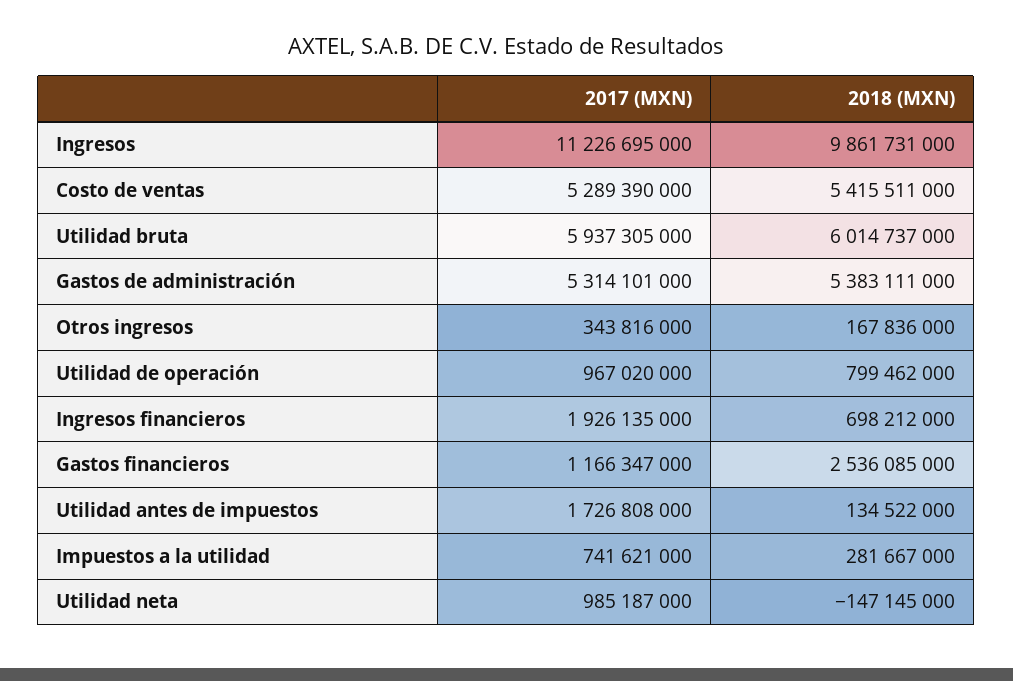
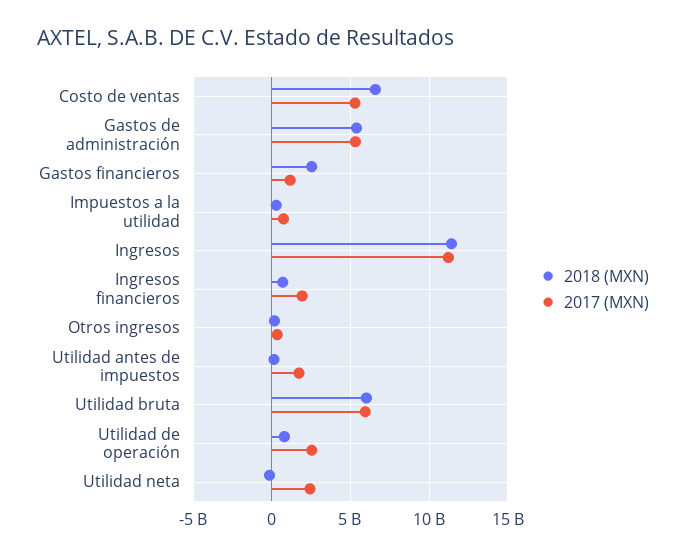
  {
    "2017 (MXN)": {
      "Ingresos": 11226695000,
      "Costo de ventas": 5289390000,
      "Utilidad bruta": 5937305000,
      "Gastos de administración": 5314101000,
      "Otros ingresos": 343816000,
-     "Utilidad de operación": 967020000,
+     "Utilidad de operación": 2500000000,
      "Ingresos financieros": 1926135000,
      "Gastos financieros": 1166347000,
      "Utilidad antes de impuestos": 1726808000,
      "Impuestos a la utilidad": 741621000,
-     "Utilidad neta": 985187000
+     "Utilidad neta": 2500000000
    },
    "2018 (MXN)": {
-     "Ingresos": 9861731000,
+     "Ingresos": 11500000000,
-     "Costo de ventas": 5415511000,
+     "Costo de ventas": 6500000000,
      "Utilidad bruta": 6014737000,
      "Gastos de administración": 5383111000,
      "Otros ingresos": 167836000,
      "Utilidad de operación": 799462000,
      "Ingresos financieros": 698212000,
      "Gastos financieros": 2536085000,
      "Utilidad antes de impuestos": 134522000,
      "Impuestos a la utilidad": 281667000,
      "Utilidad neta": -147145000
    }
  }

